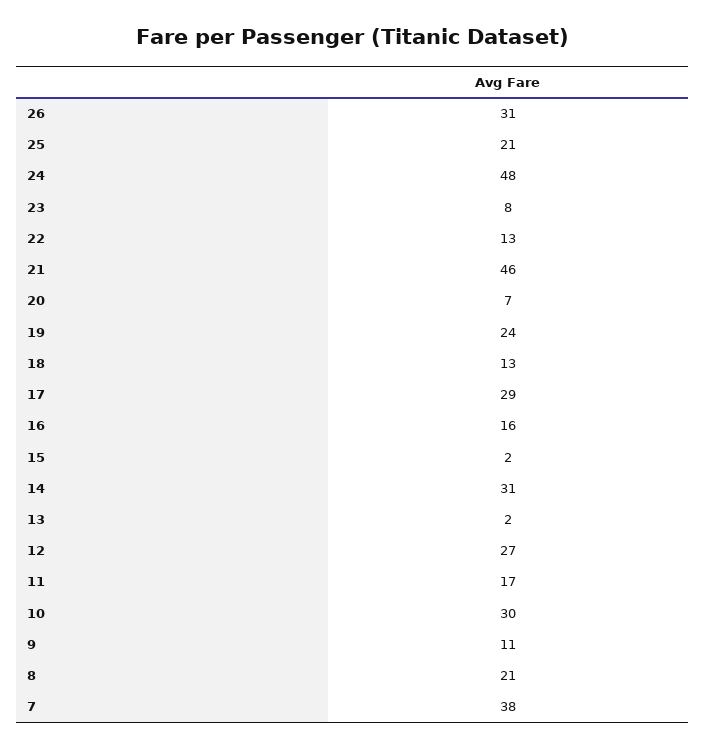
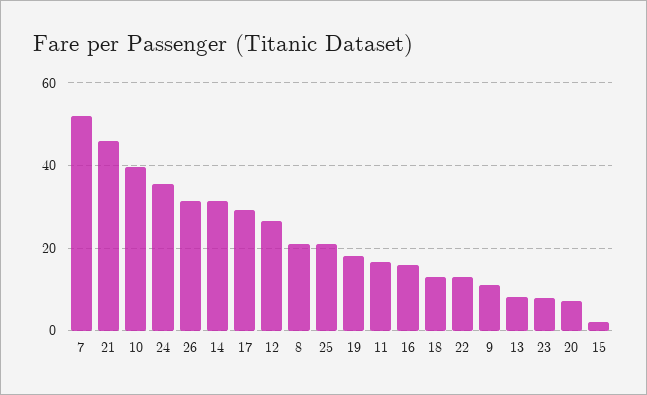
  {
    "26": 31,
    "25": 21,
-   "24": 48,
+   "24": 36,
    "23": 8,
    "22": 13,
    "21": 46,
    "20": 7,
-   "19": 24,
+   "19": 18,
    "18": 13,
    "17": 29,
    "16": 16,
    "15": 2,
    "14": 31,
-   "13": 2,
+   "13": 8,
    "12": 27,
    "11": 17,
-   "10": 30,
+   "10": 40,
    "9": 11,
    "8": 21,
-   "7": 38
+   "7": 52
  }

